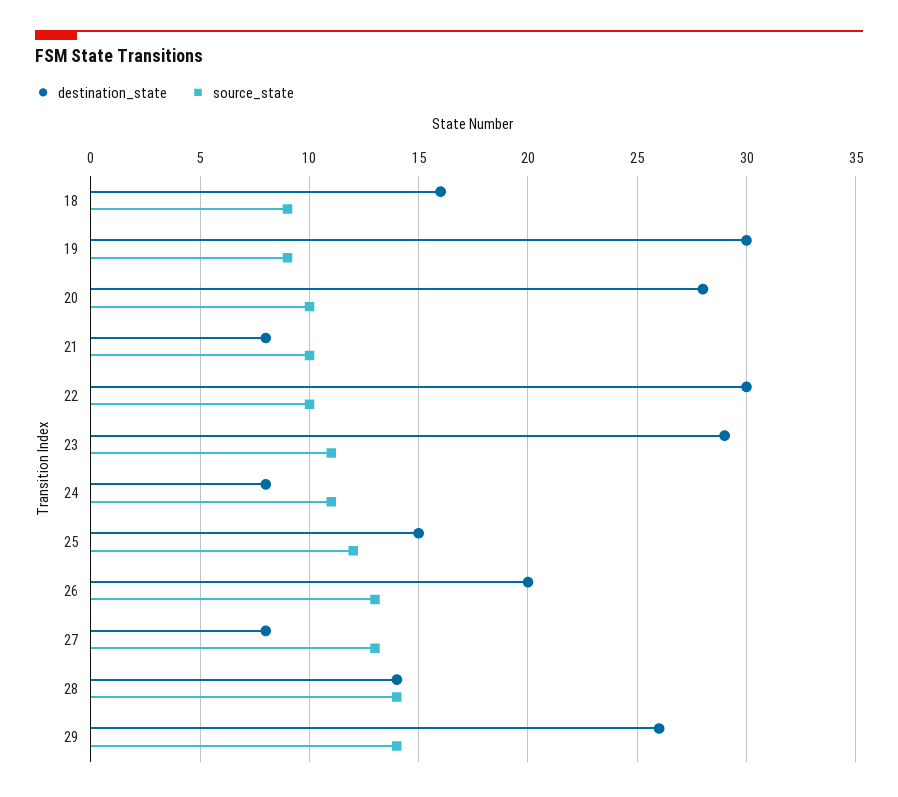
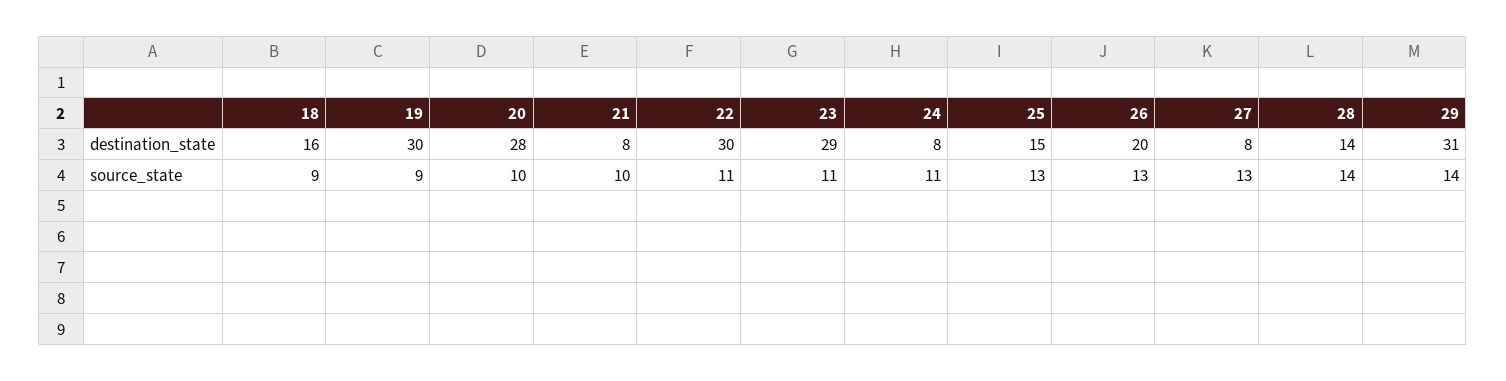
  {
    "destination_state": {
      "18": 16,
      "19": 30,
      "20": 28,
      "21": 8,
      "22": 30,
      "23": 29,
      "24": 8,
      "25": 15,
      "26": 20,
      "27": 8,
      "28": 14,
-     "29": 26
+     "29": 31
    },
    "source_state": {
      "18": 9,
      "19": 9,
      "20": 10,
      "21": 10,
-     "22": 10,
+     "22": 11,
      "23": 11,
      "24": 11,
-     "25": 12,
+     "25": 13,
      "26": 13,
      "27": 13,
      "28": 14,
      "29": 14
    }
  }

